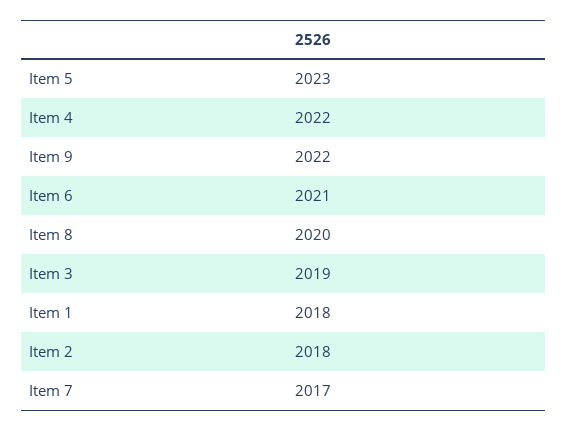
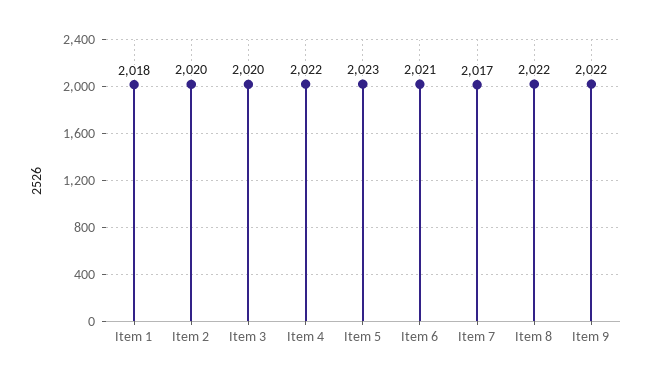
  {
    "Item 5": 2023,
    "Item 4": 2022,
    "Item 9": 2022,
    "Item 6": 2021,
-   "Item 8": 2020,
+   "Item 8": 2022,
-   "Item 3": 2019,
+   "Item 3": 2020,
    "Item 1": 2018,
-   "Item 2": 2018,
+   "Item 2": 2020,
    "Item 7": 2017
  }

